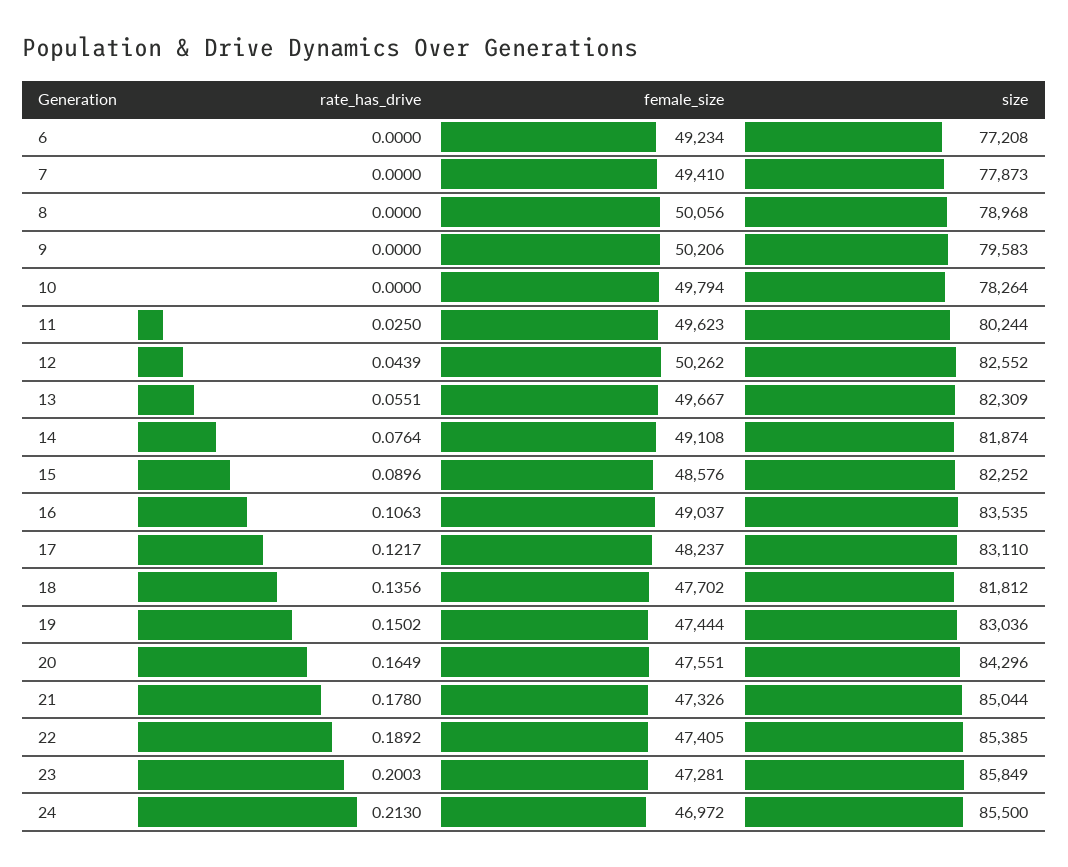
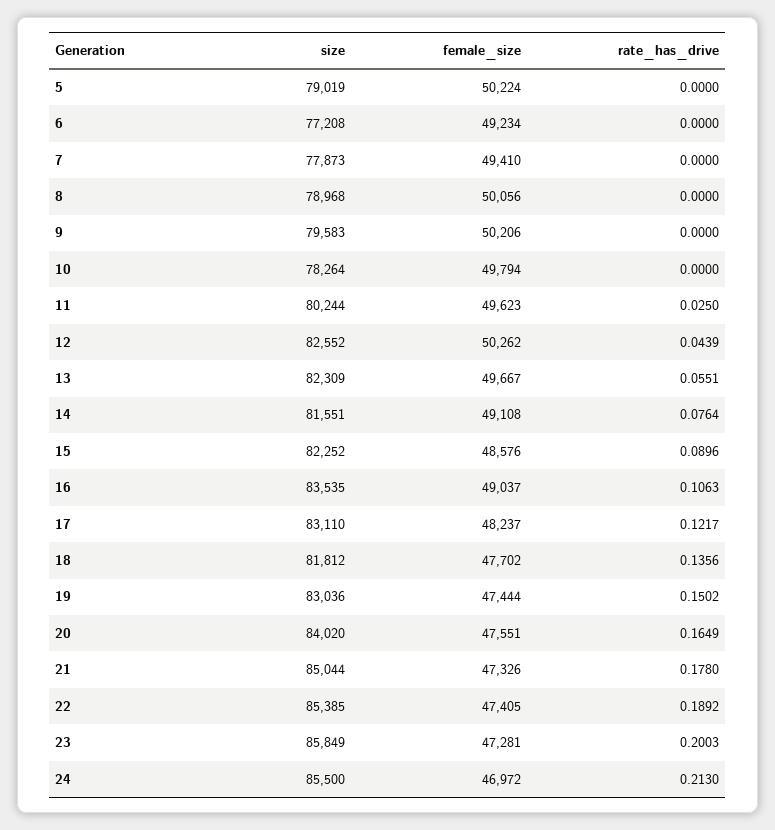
  {
    "rate_has_drive": {
      "6": 0,
      "7": 0,
      "8": 0,
      "9": 0,
      "10": 0,
      "11": 0.025,
      "12": 0.0439,
      "13": 0.0551,
      "14": 0.0764,
      "15": 0.0896,
      "16": 0.1063,
      "17": 0.1217,
      "18": 0.1356,
      "19": 0.1502,
      "20": 0.1649,
      "21": 0.178,
      "22": 0.1892,
      "23": 0.2003,
-     "24": 0.213
+     "24": 0.213,
+     "5": 0
    },
    "female_size": {
      "6": 49234,
      "7": 49410,
      "8": 50056,
      "9": 50206,
      "10": 49794,
      "11": 49623,
      "12": 50262,
      "13": 49667,
      "14": 49108,
      "15": 48576,
      "16": 49037,
      "17": 48237,
      "18": 47702,
      "19": 47444,
      "20": 47551,
      "21": 47326,
      "22": 47405,
      "23": 47281,
-     "24": 46972
+     "24": 46972,
+     "5": 50224
    },
    "size": {
      "6": 77208,
      "7": 77873,
      "8": 78968,
      "9": 79583,
      "10": 78264,
      "11": 80244,
      "12": 82552,
      "13": 82309,
-     "14": 81874,
+     "14": 81551,
      "15": 82252,
      "16": 83535,
      "17": 83110,
      "18": 81812,
      "19": 83036,
-     "20": 84296,
+     "20": 84020,
      "21": 85044,
      "22": 85385,
      "23": 85849,
-     "24": 85500
+     "24": 85500,
+     "5": 79019
    }
  }

